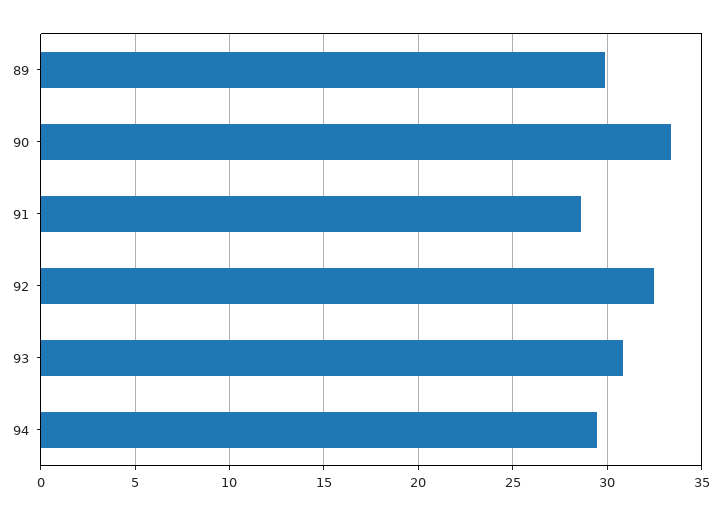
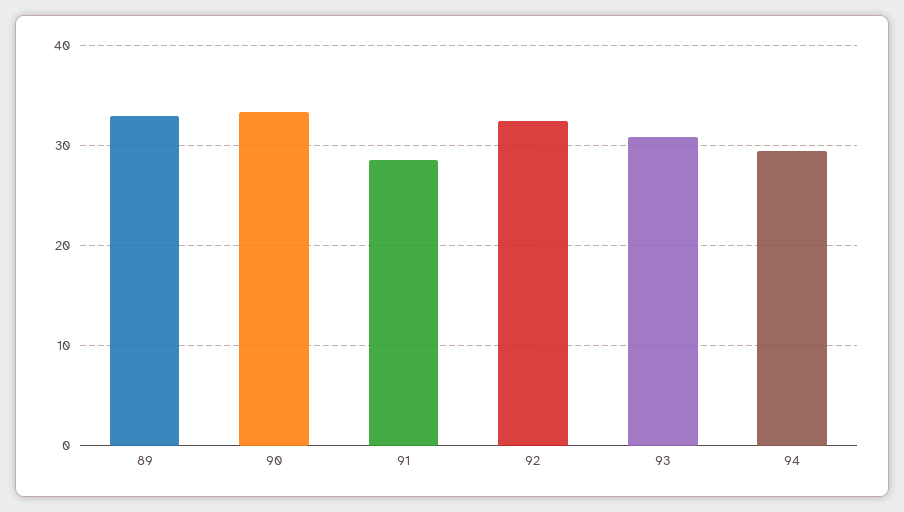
  {
-   "89": 30,
+   "89": 33,
    "90": 33.5,
    "91": 28.5,
    "92": 32.5,
    "93": 31,
    "94": 29.5
  }

